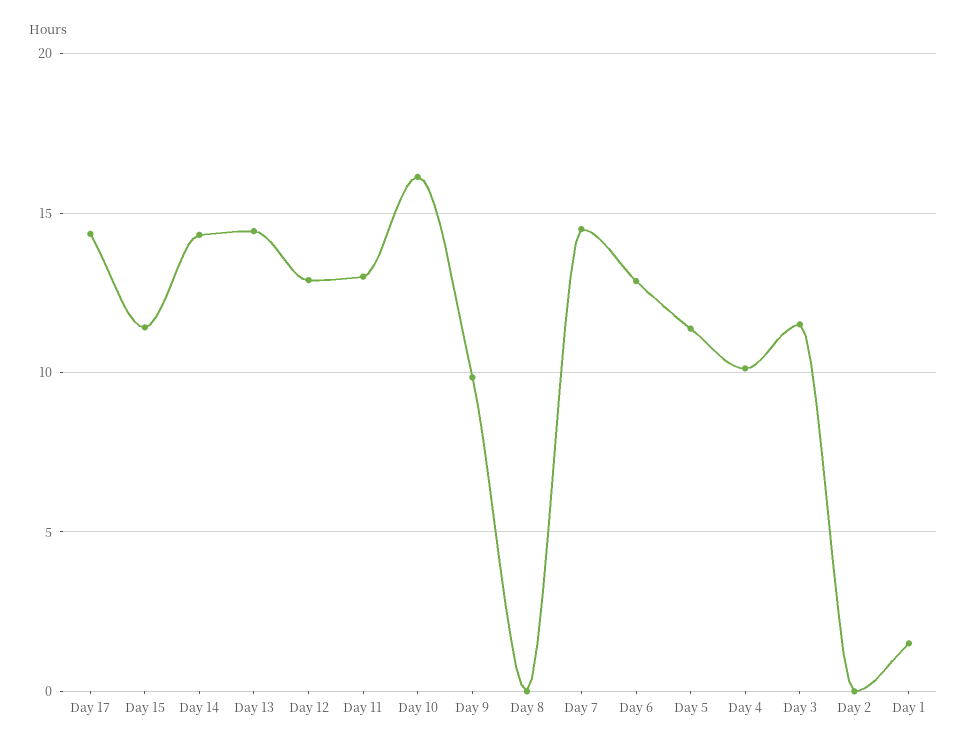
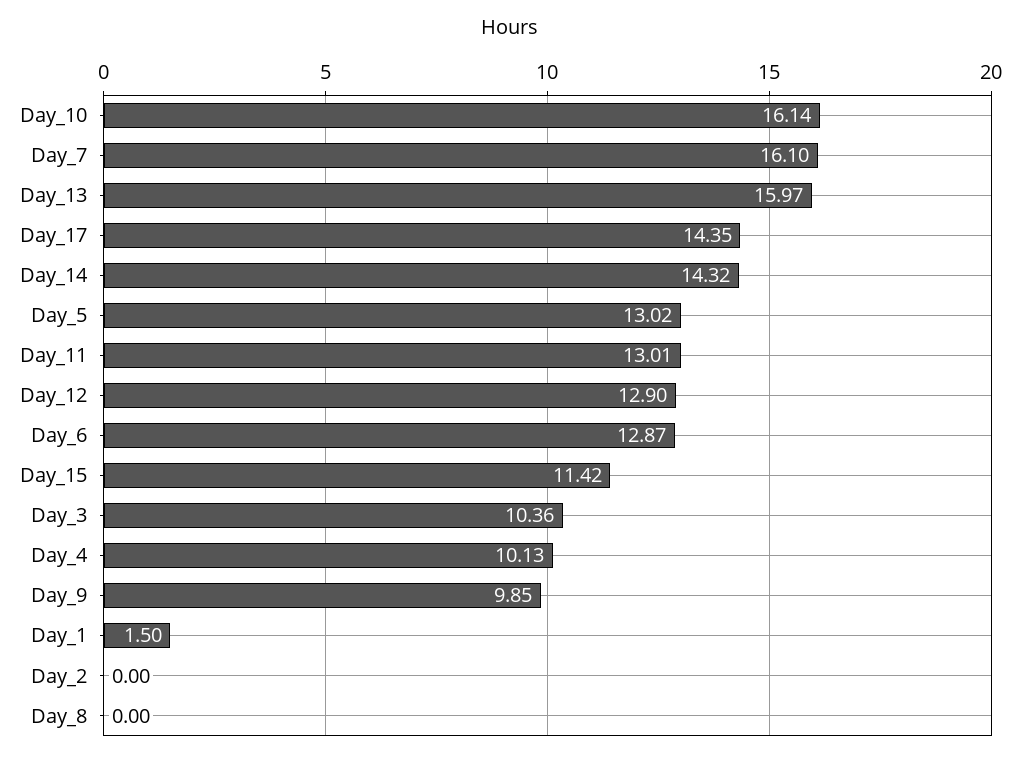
  {
    "Day 17": 14.35,
    "Day 15": 11.42,
    "Day 14": 14.32,
-   "Day 13": 14.5,
+   "Day 13": 15.97,
    "Day 12": 12.9,
    "Day 11": 13.01,
    "Day 10": 16.14,
    "Day 9": 9.85,
    "Day 8": 0,
-   "Day 7": 14.5,
+   "Day 7": 16.1,
    "Day 6": 12.87,
-   "Day 5": 11.5,
+   "Day 5": 13.02,
    "Day 4": 10.13,
-   "Day 3": 11.5,
+   "Day 3": 10.36,
    "Day 2": 0,
    "Day 1": 1.5
  }

